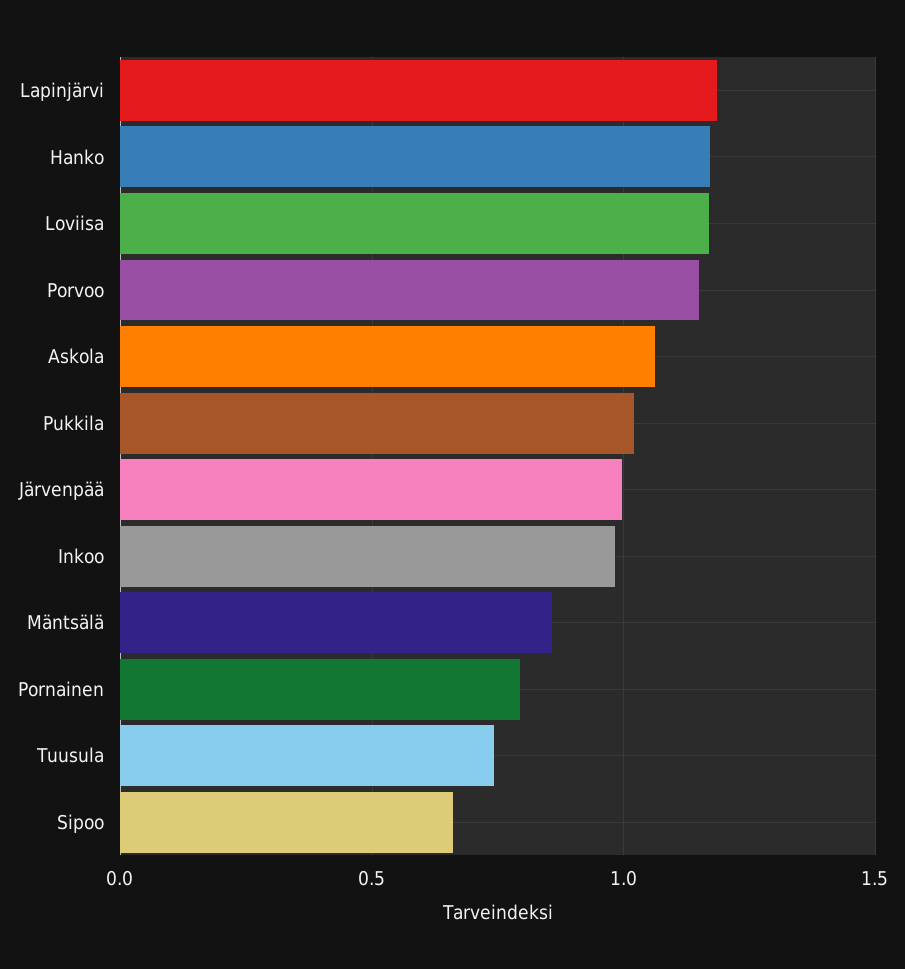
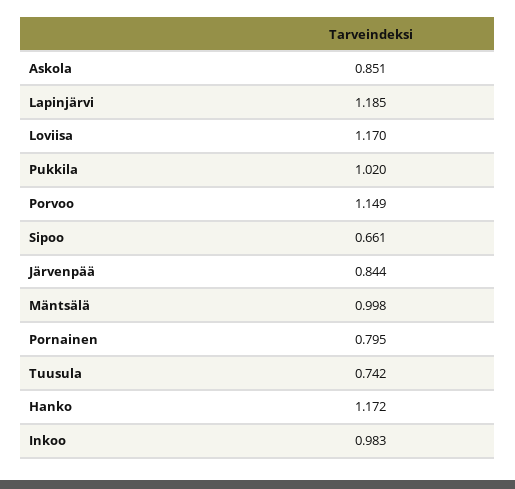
  {
    "Lapinjärvi": 1.185,
    "Hanko": 1.172,
    "Loviisa": 1.17,
    "Porvoo": 1.149,
-   "Askola": 1.05,
+   "Askola": 0.851,
    "Pukkila": 1.02,
-   "Järvenpää": 1,
+   "Järvenpää": 0.844,
    "Inkoo": 0.983,
-   "Mäntsälä": 0.85,
+   "Mäntsälä": 0.998,
    "Pornainen": 0.795,
    "Tuusula": 0.742,
    "Sipoo": 0.661
  }

